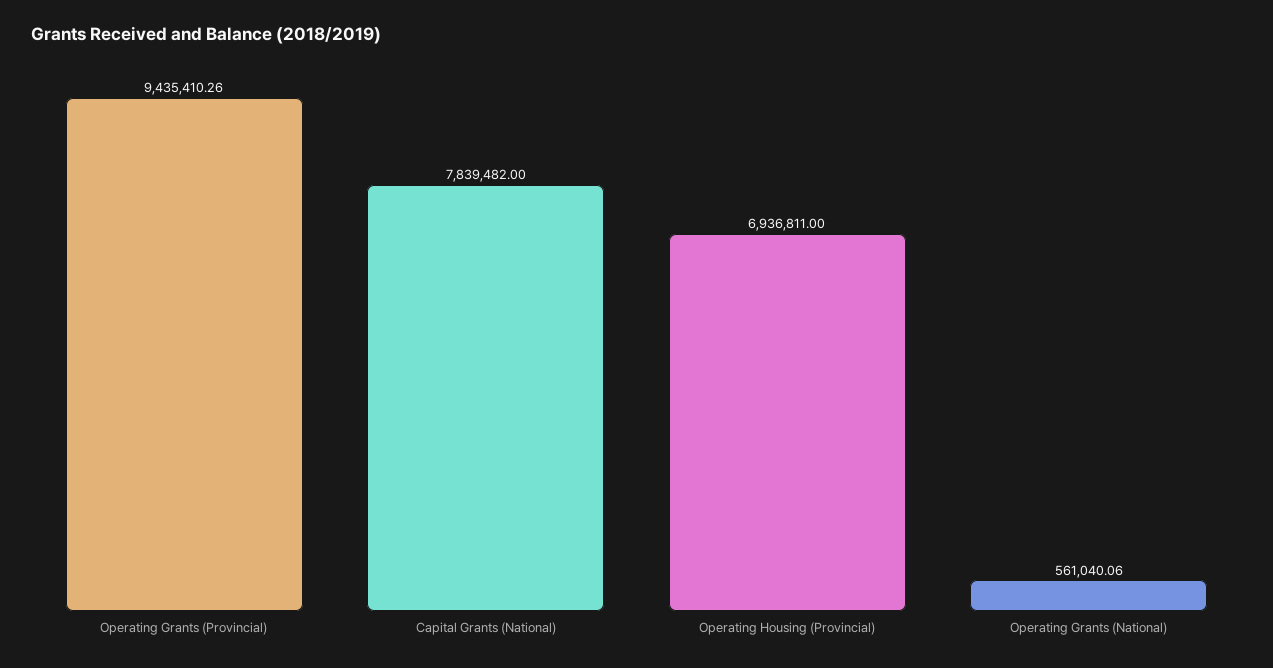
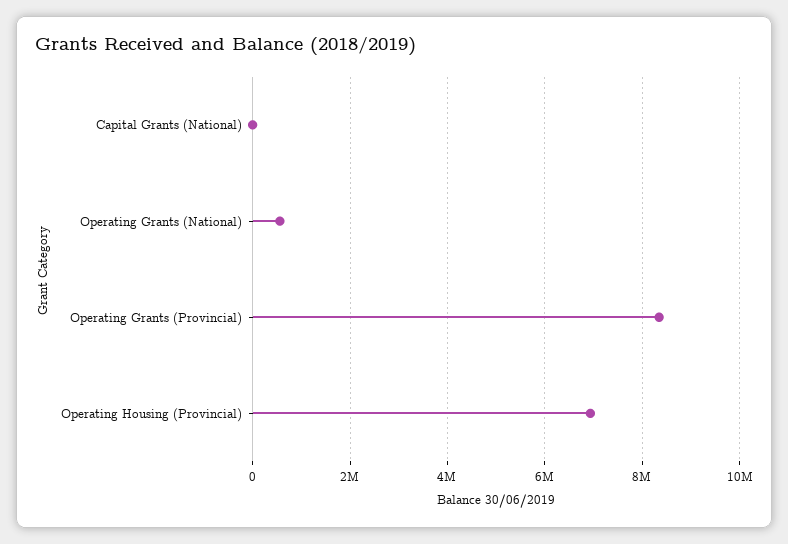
  {
-   "Operating Grants (Provincial)": 9435410.26,
+   "Operating Grants (Provincial)": 8400000,
-   "Capital Grants (National)": 7839482,
+   "Capital Grants (National)": 0,
    "Operating Housing (Provincial)": 6936811,
    "Operating Grants (National)": 561040.06
  }

